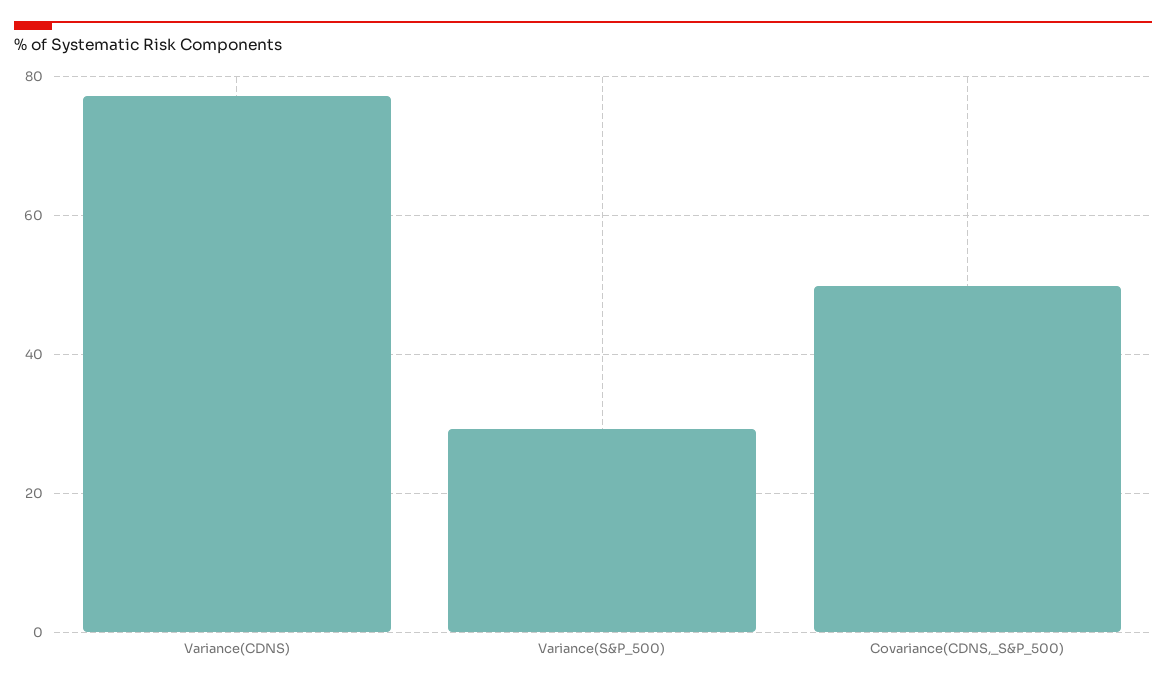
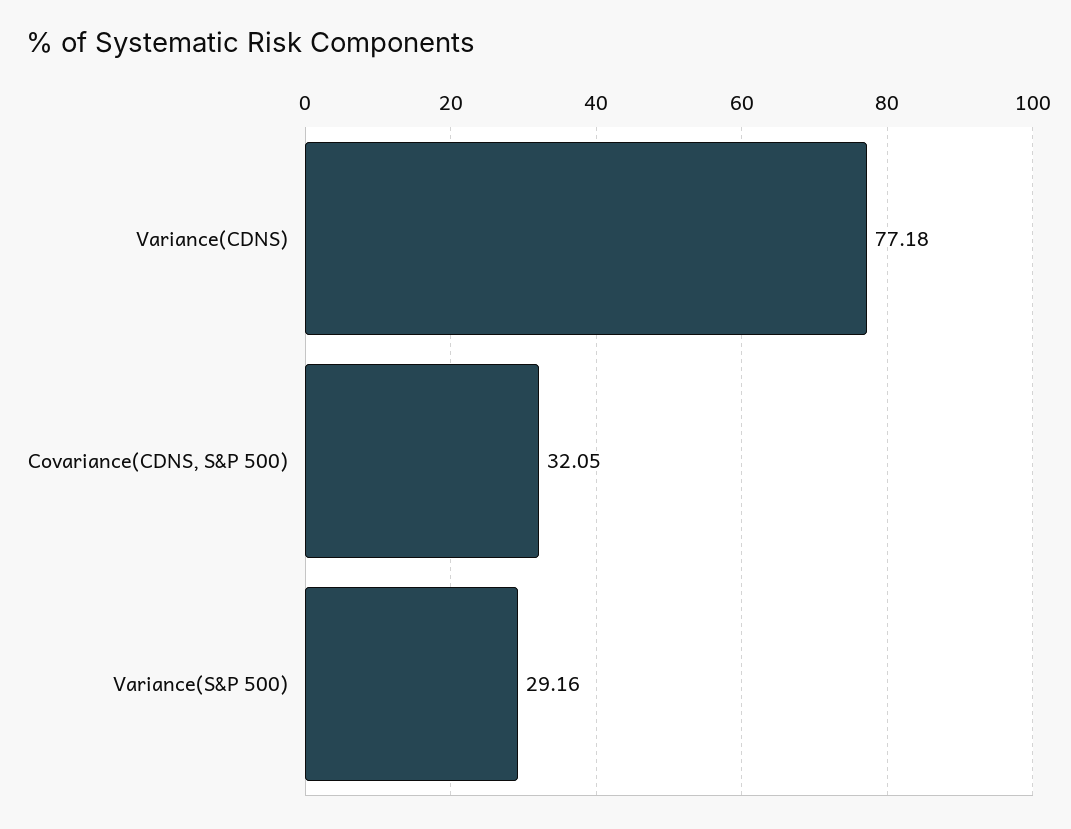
  {
    "Variance(CDNS)": 77.18,
    "Variance(S&P_500)": 29.16,
-   "Covariance(CDNS,_S&P_500)": 50
+   "Covariance(CDNS,_S&P_500)": 32.05
  }

